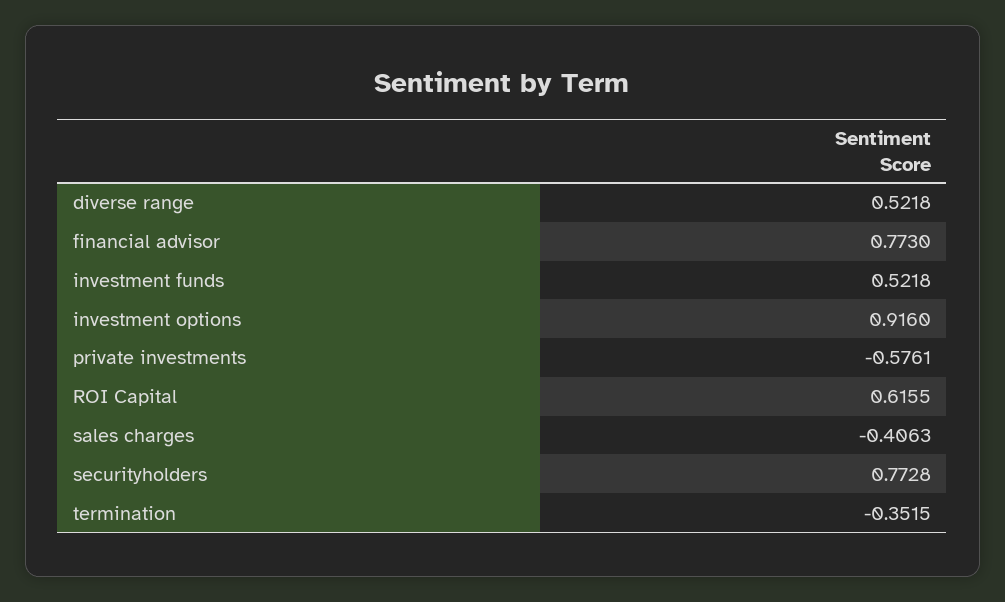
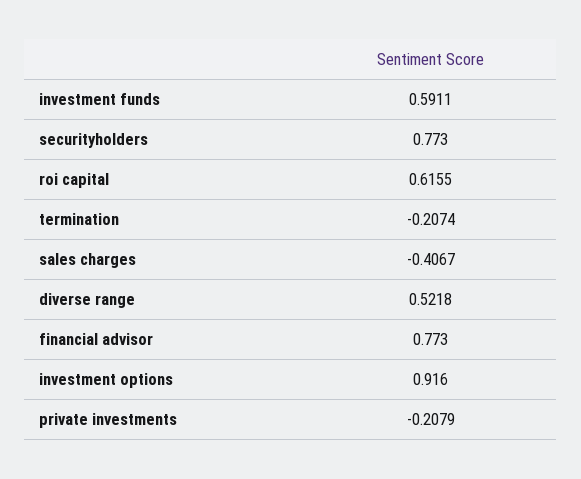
  {
    "diverse range": 0.5218,
    "financial advisor": 0.773,
-   "investment funds": 0.5218,
+   "investment funds": 0.5911,
    "investment options": 0.916,
-   "private investments": -0.5761,
+   "private investments": -0.2079,
    "ROI Capital": 0.6155,
-   "sales charges": -0.4063,
+   "sales charges": -0.4067,
-   "securityholders": 0.7728,
+   "securityholders": 0.773,
-   "termination": -0.3515
+   "termination": -0.2074
  }

